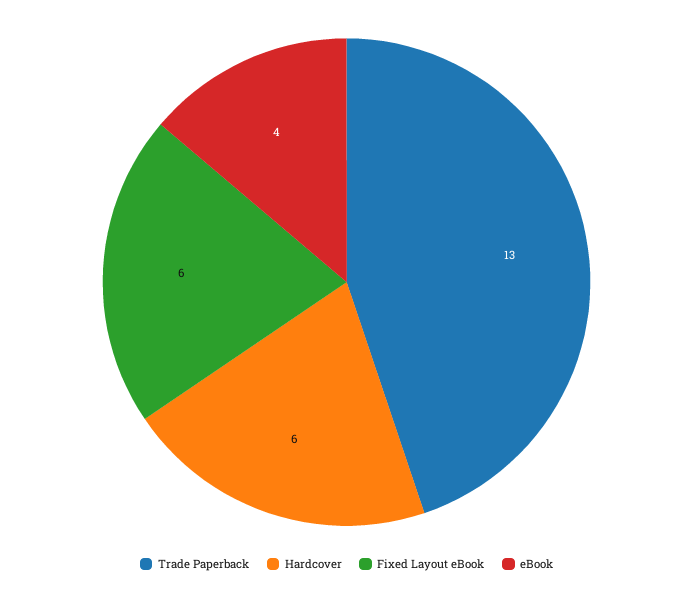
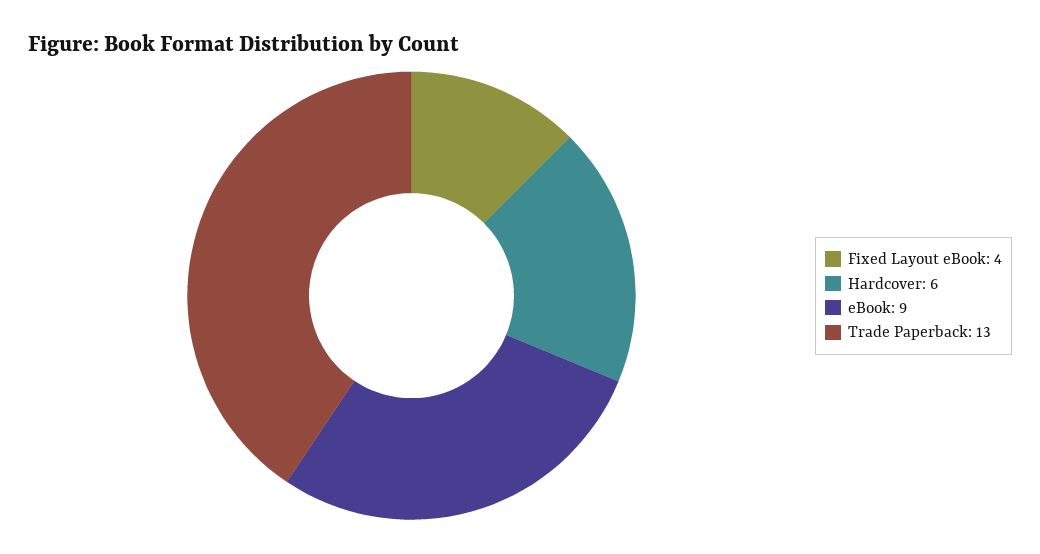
  {
    "Trade Paperback": 13,
    "Hardcover": 6,
-   "Fixed Layout eBook": 6,
+   "Fixed Layout eBook": 4,
-   "eBook": 4
+   "eBook": 9
  }

